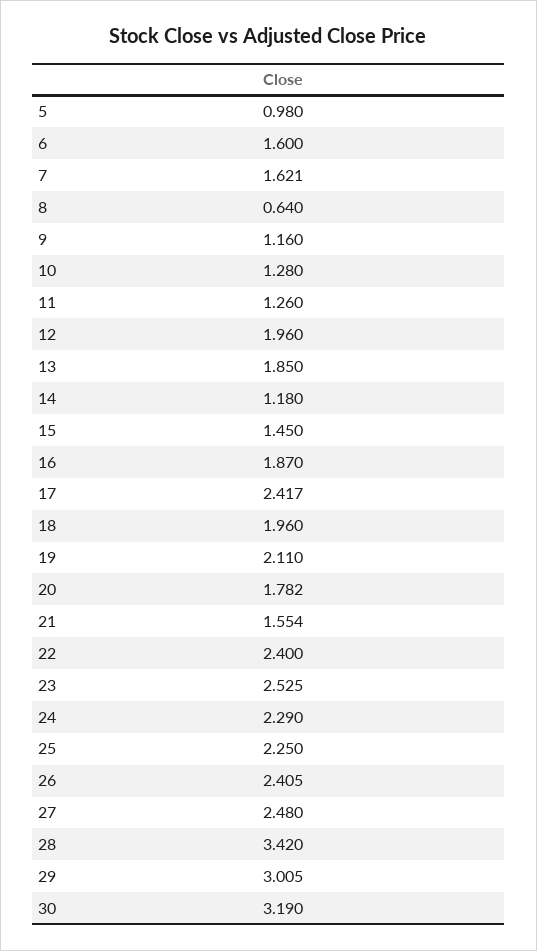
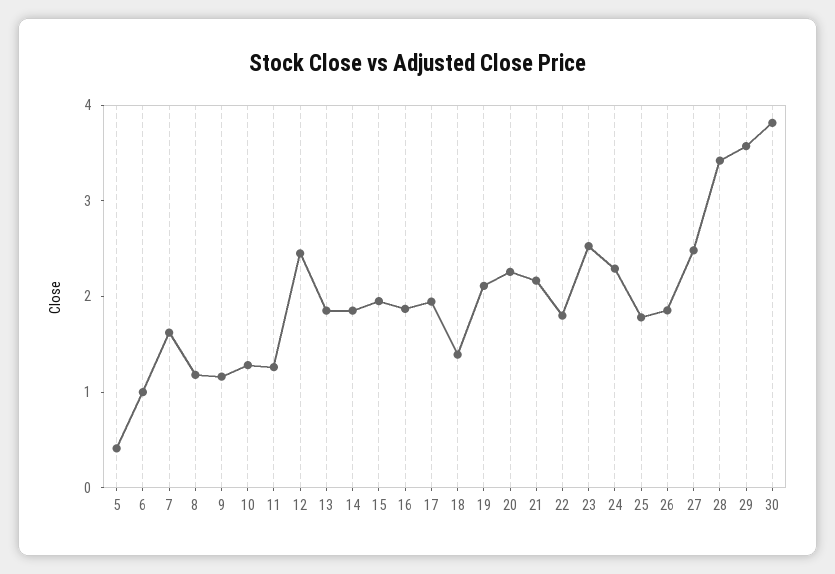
  {
-   "5": 0.98,
+   "5": 0.4,
-   "6": 1.6,
+   "6": 1,
    "7": 1.621,
-   "8": 0.64,
+   "8": 1.2,
    "9": 1.16,
    "10": 1.28,
    "11": 1.26,
-   "12": 1.96,
+   "12": 2.4,
    "13": 1.85,
-   "14": 1.18,
+   "14": 1.8,
-   "15": 1.45,
+   "15": 2,
    "16": 1.87,
-   "17": 2.417,
+   "17": 2,
-   "18": 1.96,
+   "18": 1.4,
    "19": 2.11,
-   "20": 1.782,
+   "20": 2.2,
-   "21": 1.554,
+   "21": 2.2,
-   "22": 2.4,
+   "22": 1.8,
    "23": 2.525,
    "24": 2.29,
-   "25": 2.25,
+   "25": 1.8,
-   "26": 2.405,
+   "26": 1.8,
    "27": 2.48,
    "28": 3.42,
-   "29": 3.005,
+   "29": 3.6,
-   "30": 3.19
+   "30": 3.8
  }

